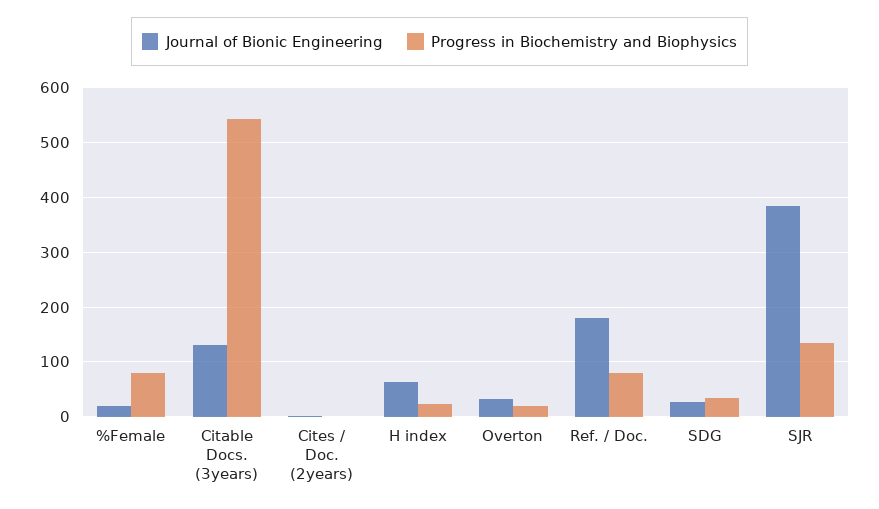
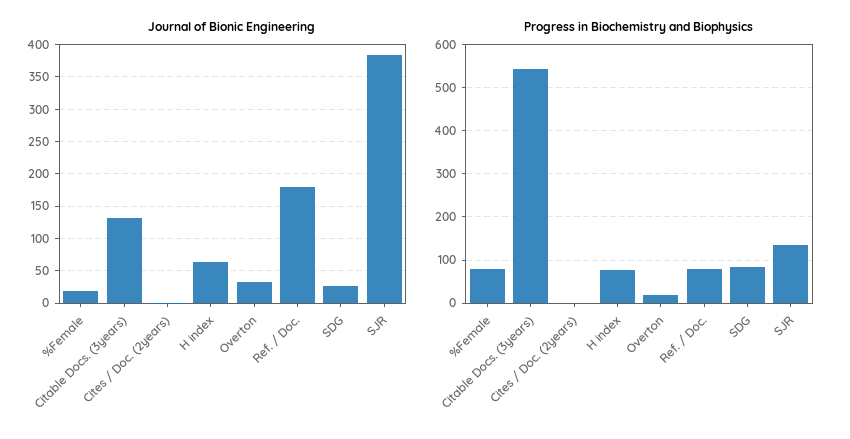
  {
    "Journal of Bionic Engineering": {
      "%Female": 20,
      "Citable Docs. (3years)": 130,
      "Cites / Doc. (2years)": 0,
      "H index": 60,
      "Overton": 30,
      "Ref. / Doc.": 180,
      "SDG": 30,
      "SJR": 380
    },
    "Progress in Biochemistry and Biophysics": {
      "%Female": 80,
      "Citable Docs. (3years)": 540,
      "Cites / Doc. (2years)": 0,
-     "H index": 20,
+     "H index": 80,
      "Overton": 20,
      "Ref. / Doc.": 80,
-     "SDG": 40,
+     "SDG": 80,
      "SJR": 140
    }
  }

